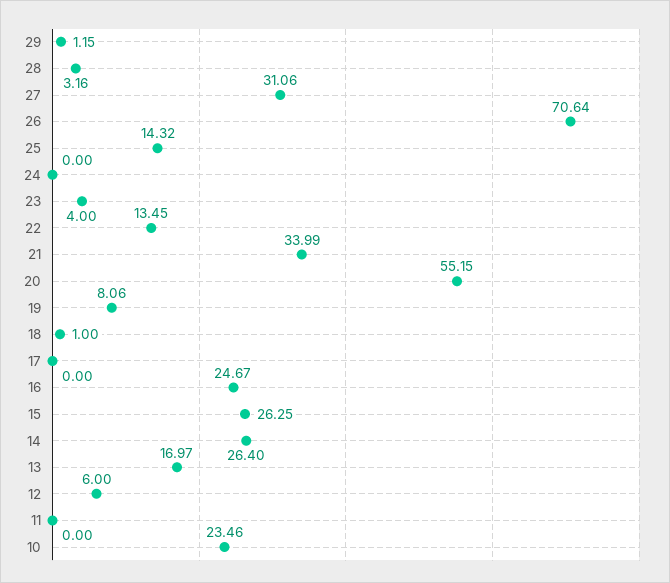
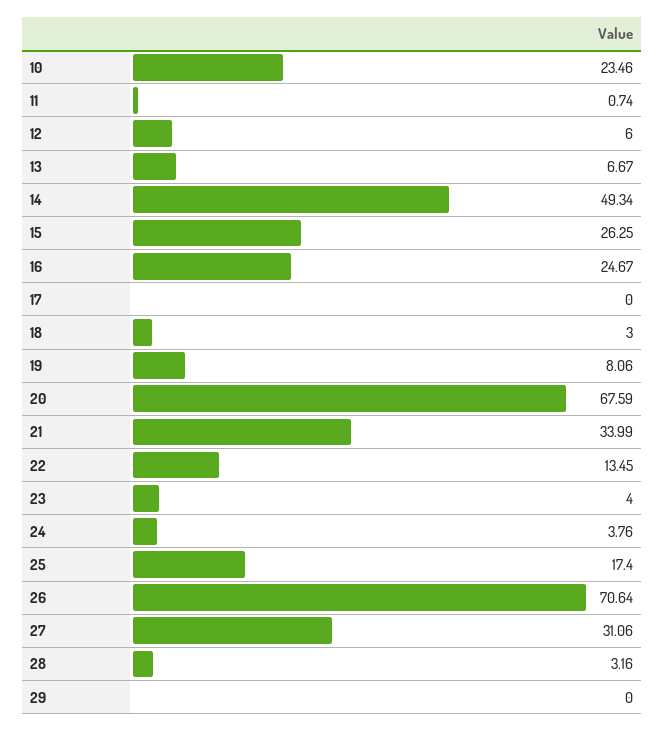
  {
-   "29": 1.15,
+   "29": 0,
    "28": 3.16,
    "27": 31.06,
    "26": 70.64,
-   "25": 14.32,
+   "25": 17.4,
-   "24": 0,
+   "24": 3.76,
    "23": 4,
    "22": 13.45,
    "21": 33.99,
-   "20": 55.15,
+   "20": 67.59,
    "19": 8.06,
-   "18": 1,
+   "18": 3,
    "17": 0,
    "16": 24.67,
    "15": 26.25,
-   "14": 26.4,
+   "14": 49.34,
-   "13": 16.97,
+   "13": 6.67,
    "12": 6,
-   "11": 0,
+   "11": 0.74,
    "10": 23.46
  }

